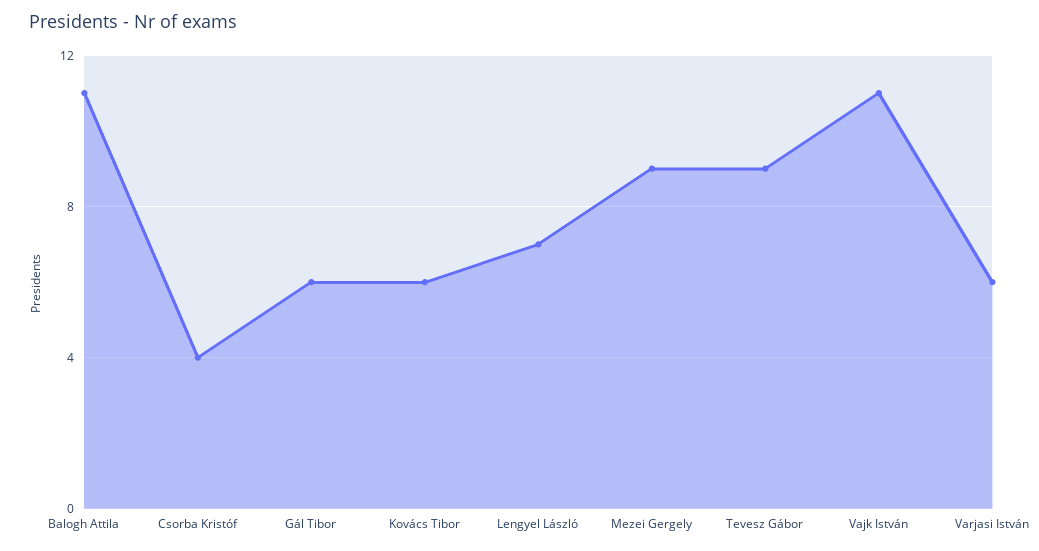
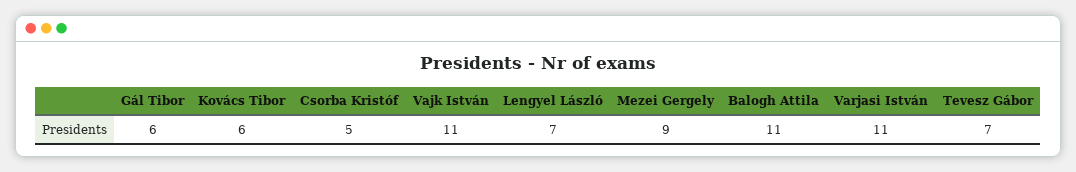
  {
    "Balogh Attila": 11,
-   "Csorba Kristóf": 4,
+   "Csorba Kristóf": 5,
    "Gál Tibor": 6,
    "Kovács Tibor": 6,
    "Lengyel László": 7,
    "Mezei Gergely": 9,
-   "Tevesz Gábor": 9,
+   "Tevesz Gábor": 7,
    "Vajk István": 11,
-   "Varjasi István": 6
+   "Varjasi István": 11
  }

